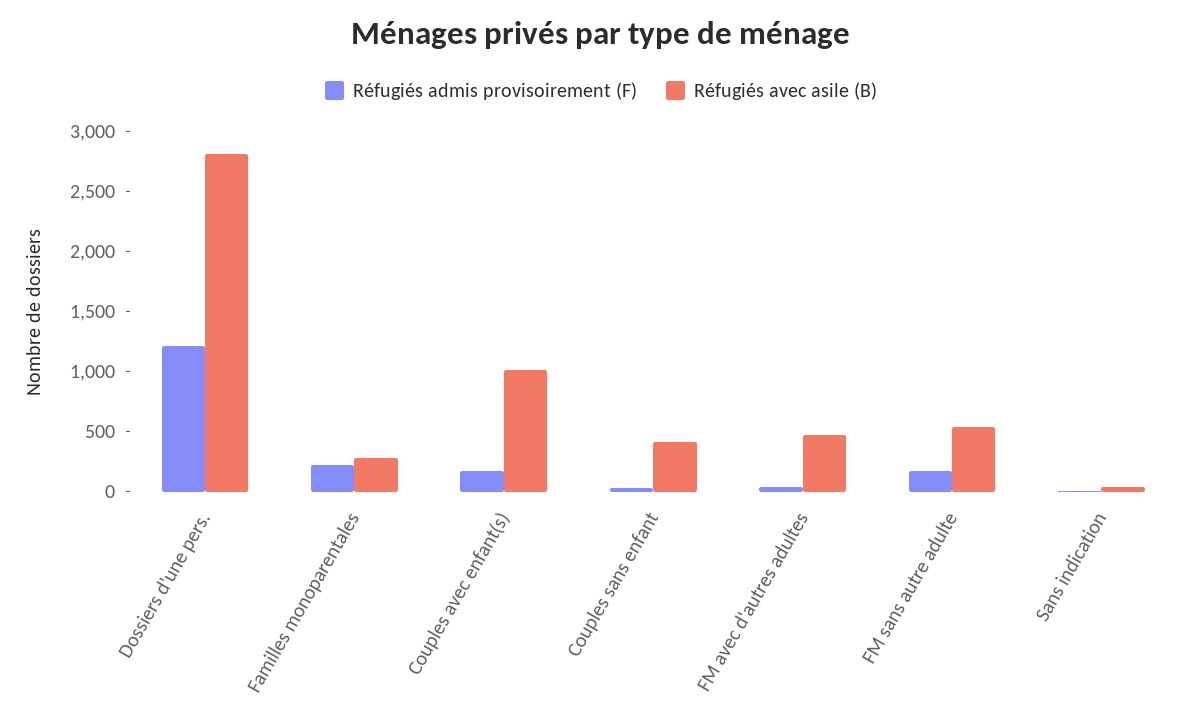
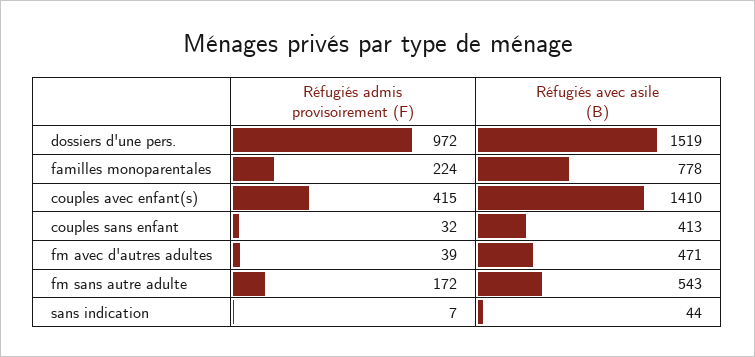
  {
    "Réfugiés admis provisoirement (F)": {
-     "Dossiers d'une pers.": 1200,
+     "Dossiers d'une pers.": 972,
      "Familles monoparentales": 224,
-     "Couples avec enfant(s)": 200,
+     "Couples avec enfant(s)": 415,
      "Couples sans enfant": 32,
      "FM avec d'autres adultes": 39,
      "FM sans autre adulte": 172,
      "Sans indication": 7
    },
    "Réfugiés avec asile (B)": {
-     "Dossiers d'une pers.": 2800,
+     "Dossiers d'une pers.": 1519,
-     "Familles monoparentales": 300,
+     "Familles monoparentales": 778,
-     "Couples avec enfant(s)": 1000,
+     "Couples avec enfant(s)": 1410,
      "Couples sans enfant": 413,
      "FM avec d'autres adultes": 471,
      "FM sans autre adulte": 543,
      "Sans indication": 44
    }
  }

